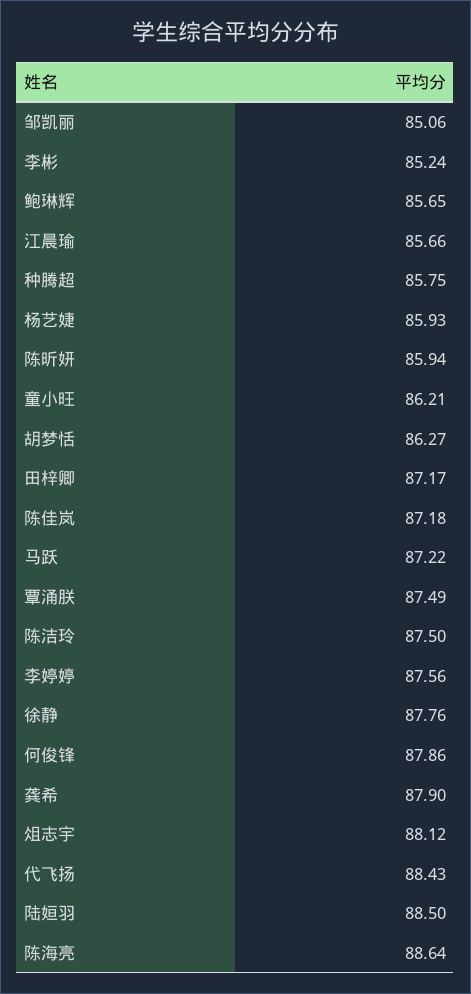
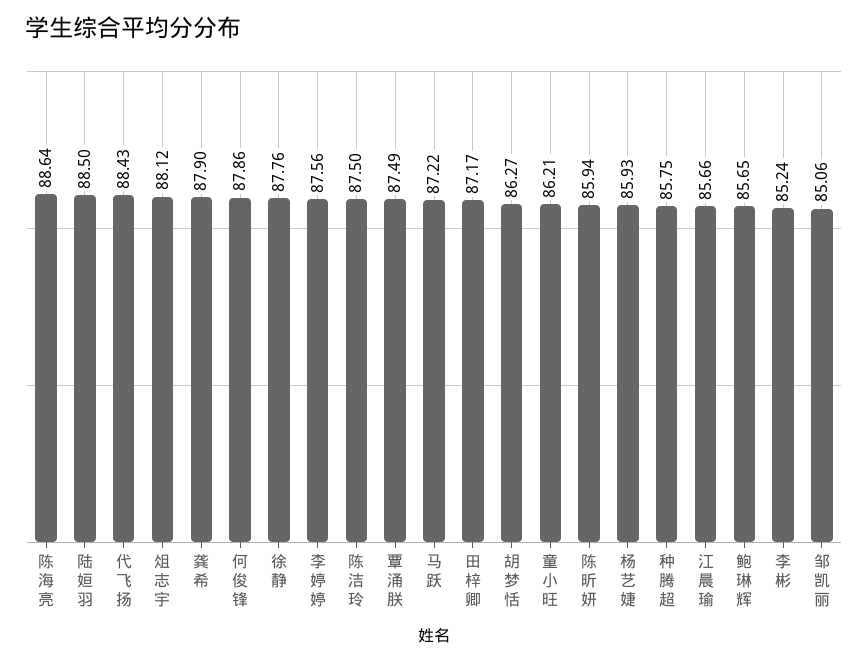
  {
    "邹凯丽": 85.06,
    "李彬": 85.24,
    "鲍琳辉": 85.65,
    "江晨瑜": 85.66,
    "种腾超": 85.75,
    "杨艺婕": 85.93,
    "陈昕妍": 85.94,
    "童小旺": 86.21,
    "胡梦恬": 86.27,
    "田梓卿": 87.17,
-   "陈佳岚": 87.18,
    "马跃": 87.22,
    "覃涌朕": 87.49,
    "陈洁玲": 87.5,
    "李婷婷": 87.56,
    "徐静": 87.76,
    "何俊锋": 87.86,
    "龚希": 87.9,
    "俎志宇": 88.12,
    "代飞扬": 88.43,
    "陆姮羽": 88.5,
    "陈海亮": 88.64
  }

